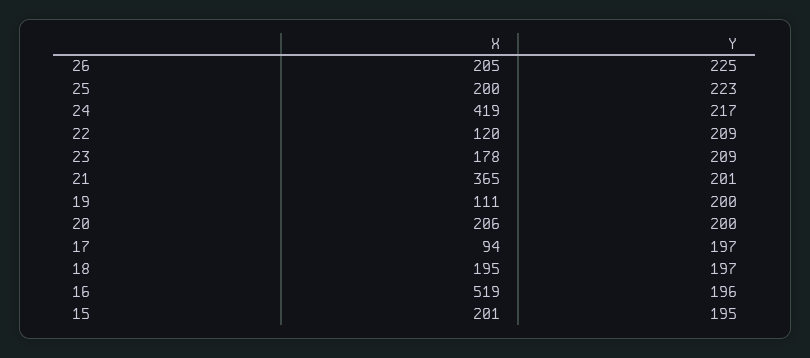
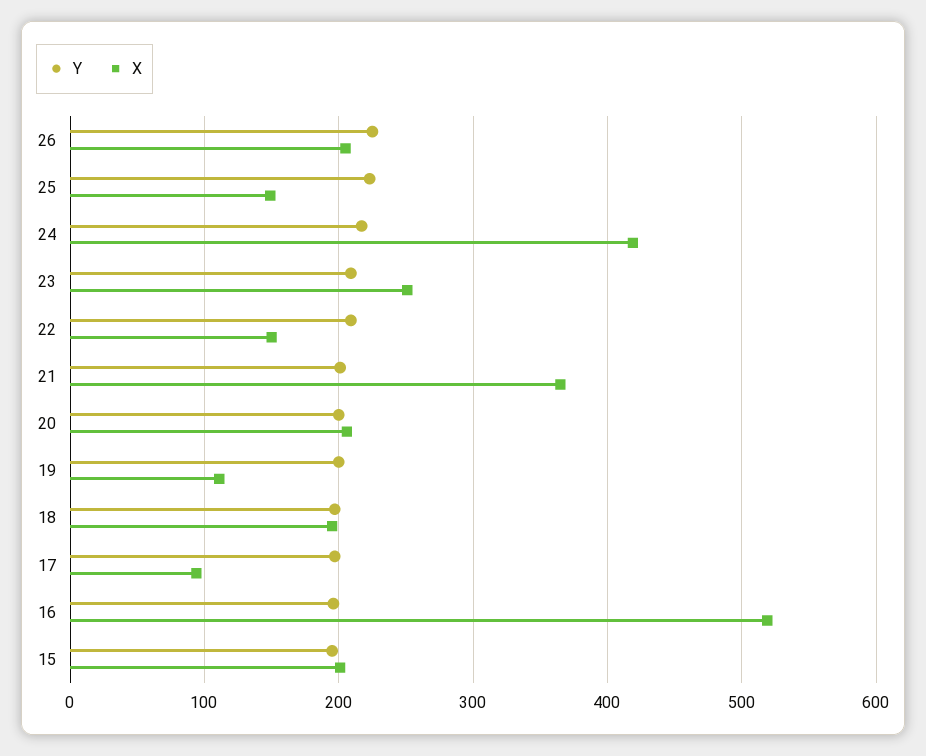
  {
    "X": {
      "26": 205,
-     "25": 200,
+     "25": 150,
      "24": 419,
-     "22": 120,
+     "22": 150,
-     "23": 178,
+     "23": 250,
      "21": 365,
      "19": 111,
      "20": 206,
      "17": 94,
      "18": 195,
      "16": 519,
      "15": 201
    },
    "Y": {
      "26": 225,
      "25": 223,
      "24": 217,
      "22": 209,
      "23": 209,
      "21": 201,
      "19": 200,
      "20": 200,
      "17": 197,
      "18": 197,
      "16": 196,
      "15": 195
    }
  }

